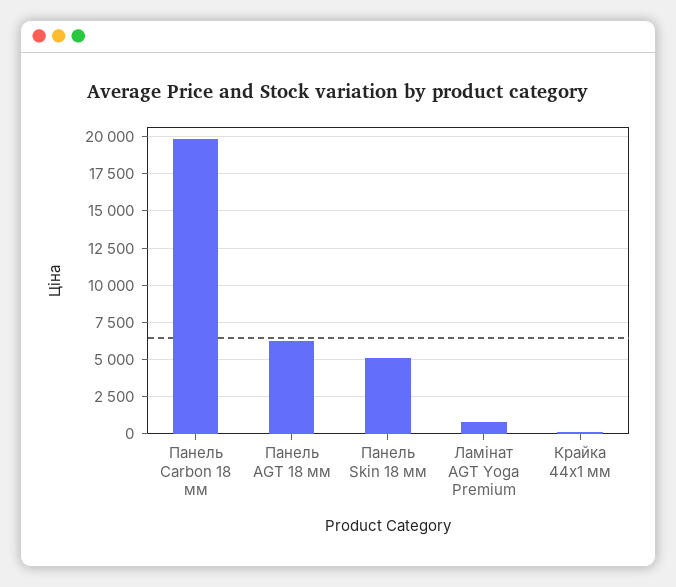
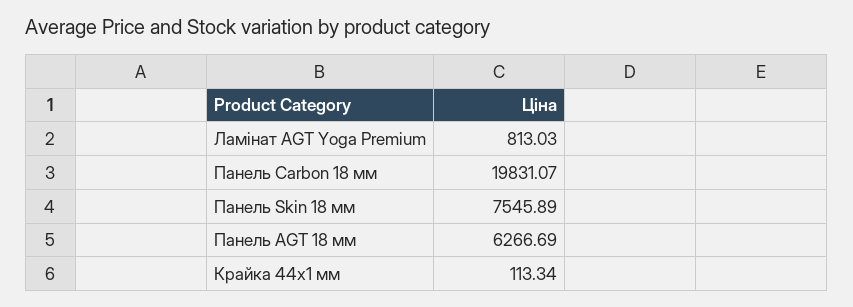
  {
    "Панель Carbon 18 мм": 19831.07,
    "Панель AGT 18 мм": 6266.69,
-   "Панель Skin 18 мм": 5000,
+   "Панель Skin 18 мм": 7545.89,
    "Ламінат AGT Yoga Premium": 813.03,
    "Крайка 44x1 мм": 113.34
  }

